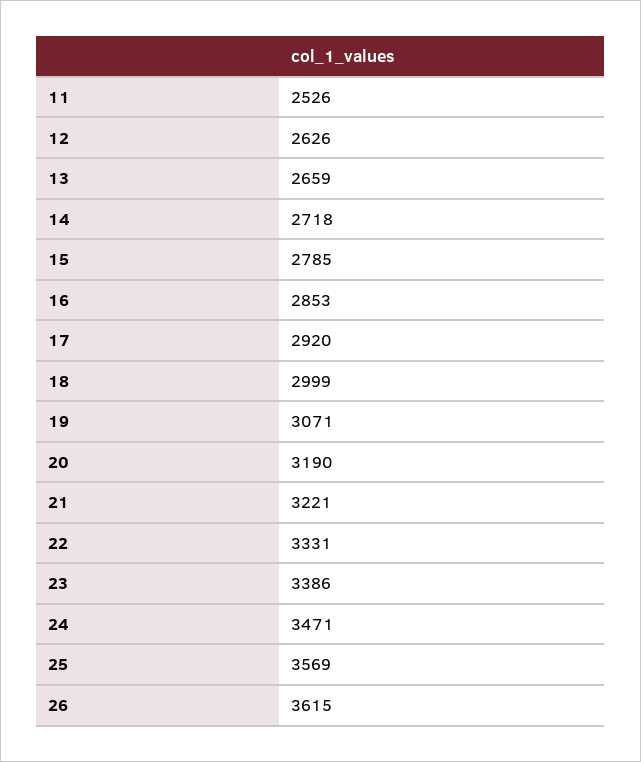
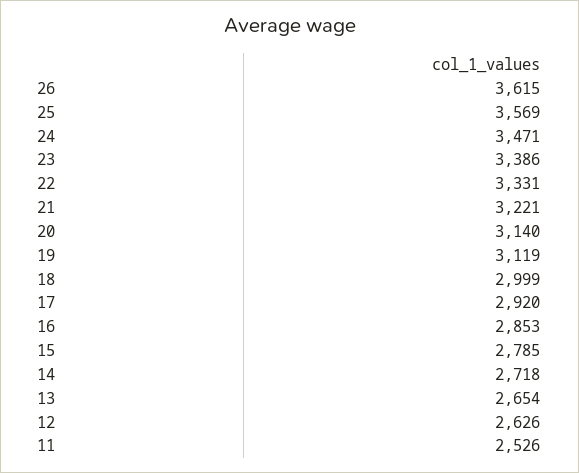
  {
    "11": 2526,
    "12": 2626,
-   "13": 2659,
+   "13": 2654,
    "14": 2718,
    "15": 2785,
    "16": 2853,
    "17": 2920,
    "18": 2999,
-   "19": 3071,
+   "19": 3119,
-   "20": 3190,
+   "20": 3140,
    "21": 3221,
    "22": 3331,
    "23": 3386,
    "24": 3471,
    "25": 3569,
    "26": 3615
  }

